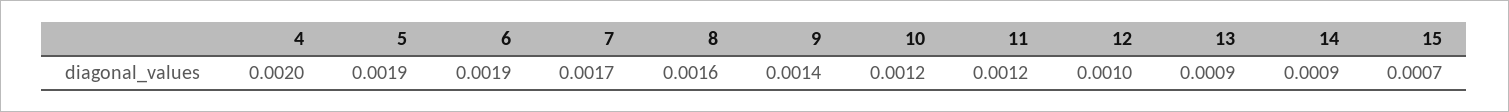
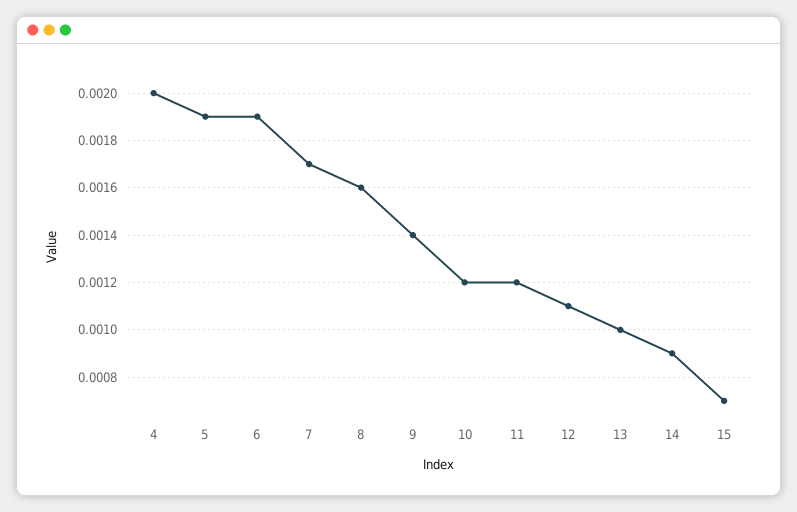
  {
    "4": 0.002,
    "5": 0.0019,
    "6": 0.0019,
    "7": 0.0017,
    "8": 0.0016,
    "9": 0.0014,
    "10": 0.0012,
    "11": 0.0012,
-   "12": 0.001,
+   "12": 0.0011,
-   "13": 0.0009,
+   "13": 0.001,
    "14": 0.0009,
    "15": 0.0007
  }

